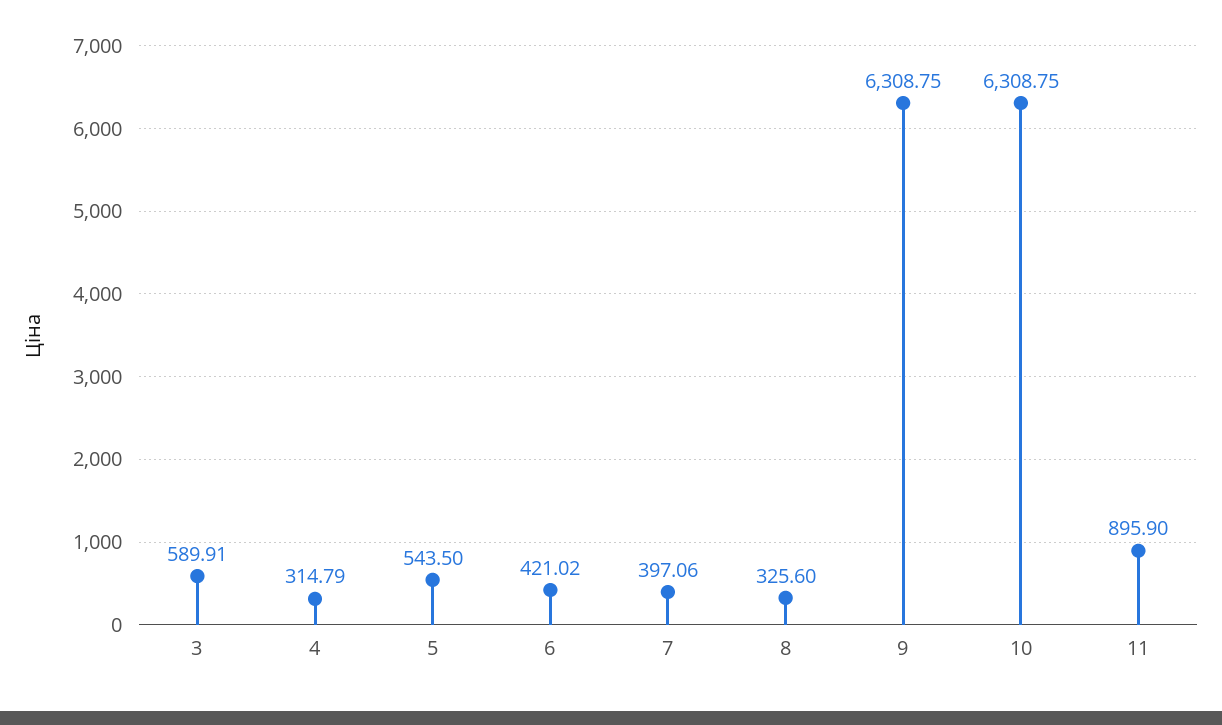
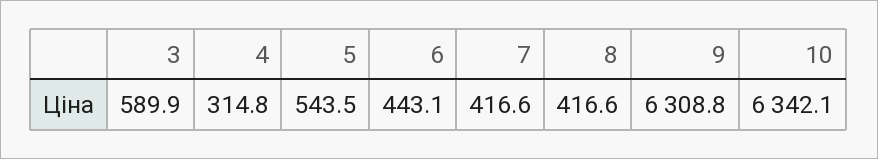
  {
    "3": 589.91,
    "4": 314.79,
    "5": 543.5,
-   "6": 421.02,
+   "6": 443.1,
-   "7": 397.06,
+   "7": 416.6,
-   "8": 325.6,
+   "8": 416.6,
    "9": 6308.75,
-   "10": 6308.75,
+   "10": 6342.1
-   "11": 895.9
  }

